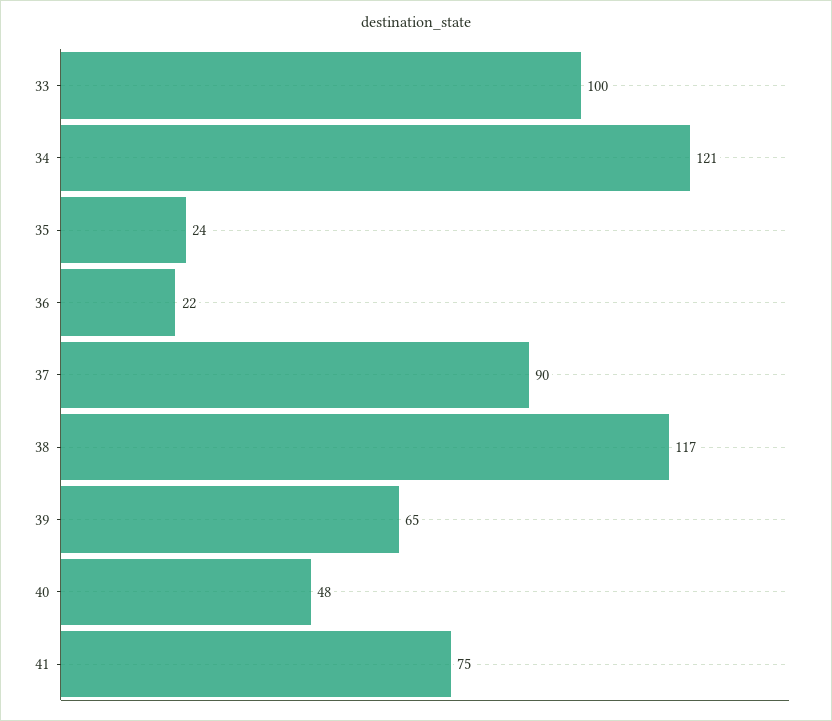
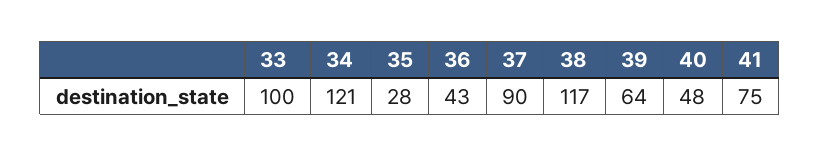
  {
    "33": 100,
    "34": 121,
-   "35": 24,
+   "35": 28,
-   "36": 22,
+   "36": 43,
    "37": 90,
    "38": 117,
-   "39": 65,
+   "39": 64,
    "40": 48,
    "41": 75
  }

